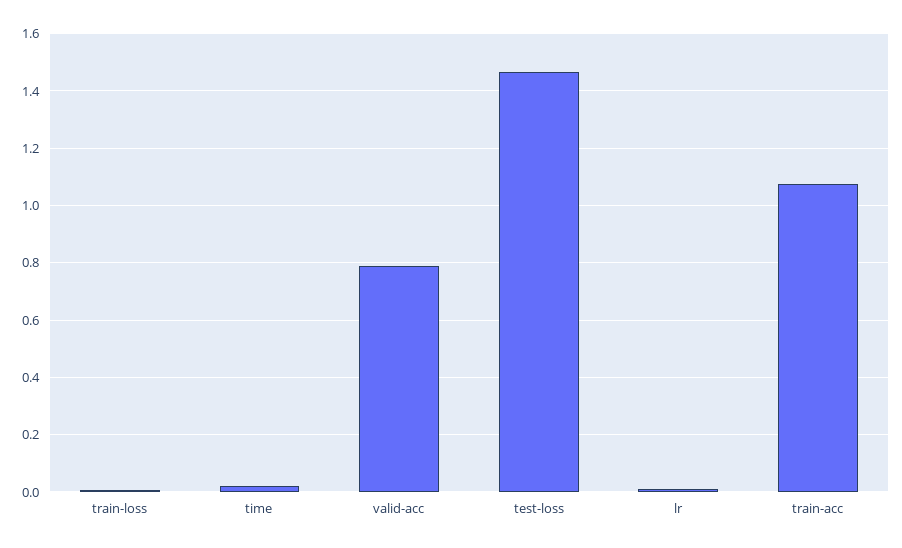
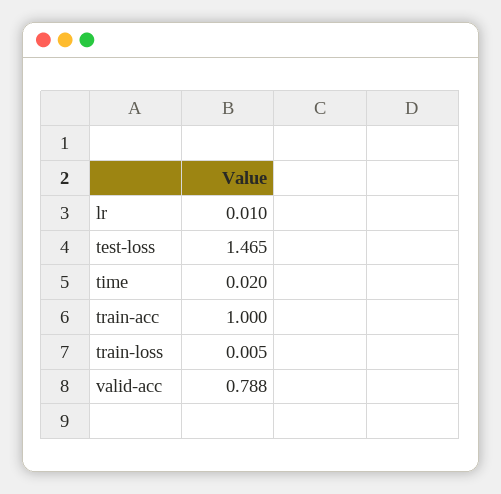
  {
    "train-loss": 0.005,
    "time": 0.02,
    "valid-acc": 0.788,
    "test-loss": 1.465,
    "lr": 0.01,
-   "train-acc": 1.075
+   "train-acc": 1
  }

